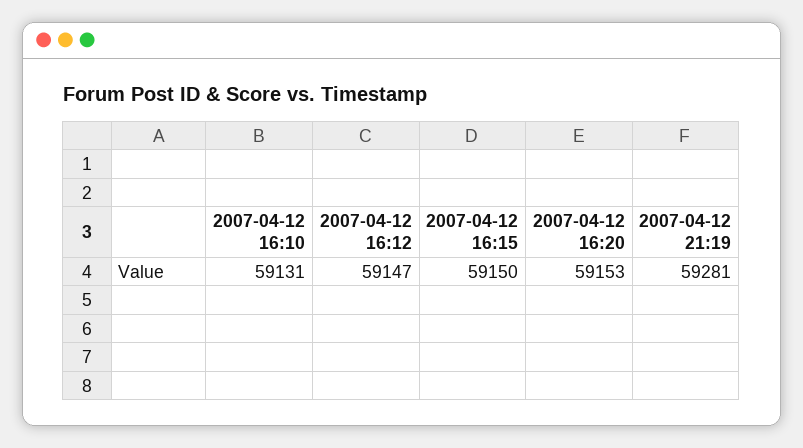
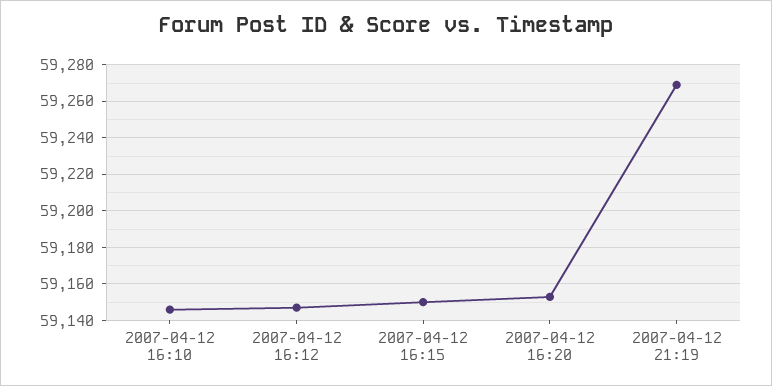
  {
-   "2007-04-12 16:10": 59131,
+   "2007-04-12 16:10": 59145,
    "2007-04-12 16:12": 59147,
    "2007-04-12 16:15": 59150,
    "2007-04-12 16:20": 59153,
-   "2007-04-12 21:19": 59281
+   "2007-04-12 21:19": 59270
  }

